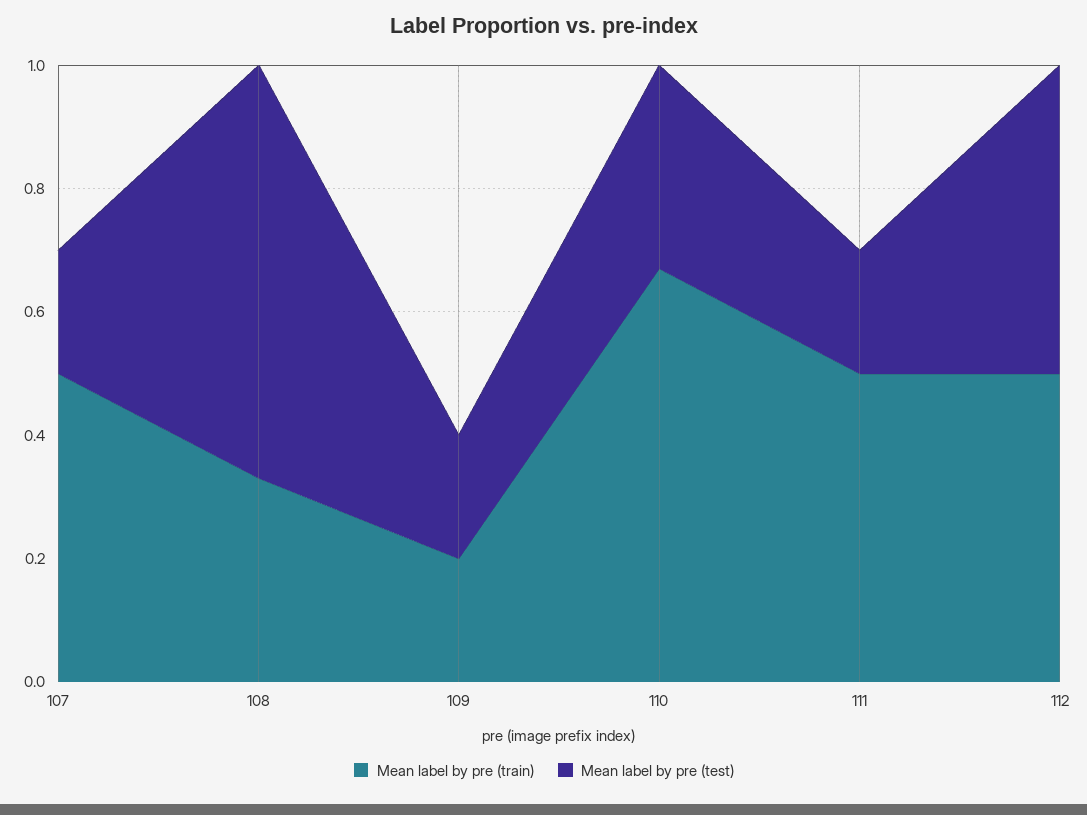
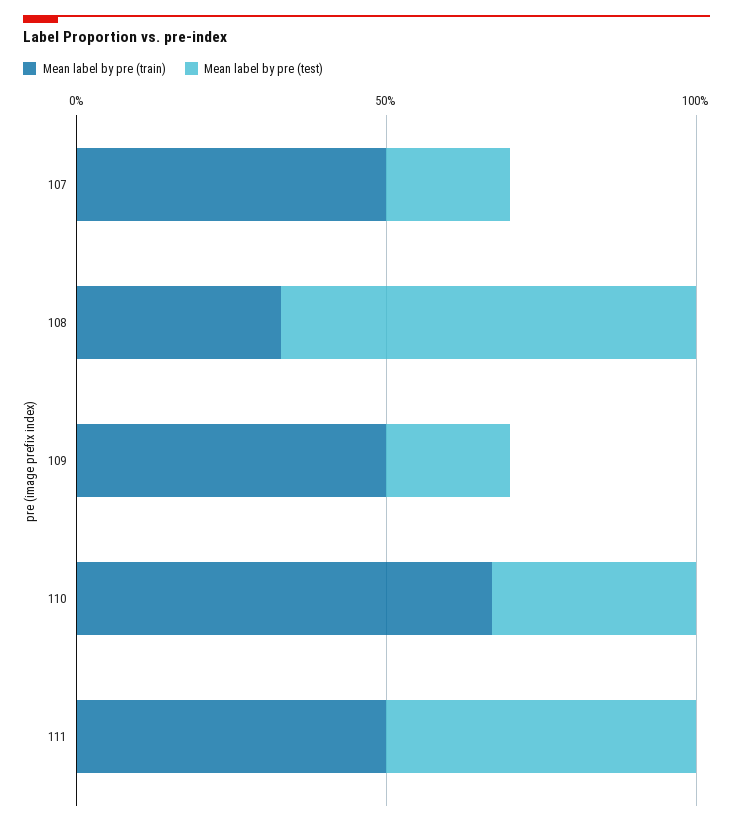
  {
    "Mean label by pre (train)": {
      "107": 0.5,
      "108": 0.35,
-     "109": 0.2,
+     "109": 0.5,
      "110": 0.65,
-     "111": 0.5,
+     "111": 0.5
-     "112": 0.5
    },
    "Mean label by pre (test)": {
      "107": 0.2,
      "108": 0.65,
      "109": 0.2,
      "110": 0.35,
-     "111": 0.2,
+     "111": 0.5
-     "112": 0.5
    }
  }

